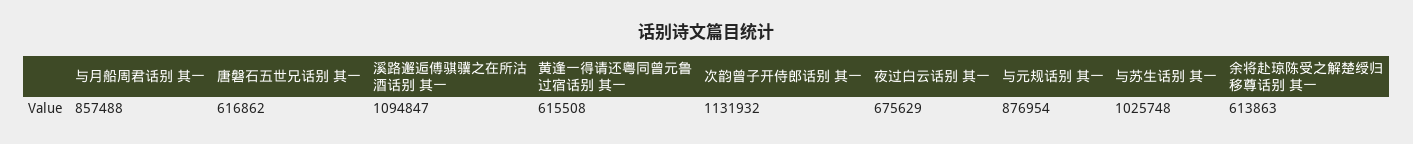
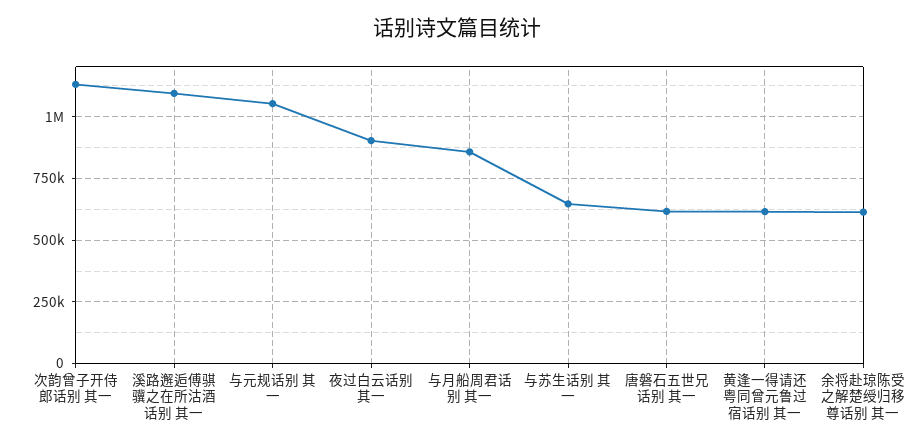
  {
    "与月船周君话别 其一": 857488,
    "唐磐石五世兄话别 其一": 616862,
    "溪路邂逅傅骐骥之在所沽酒话别 其一": 1094847,
    "黄逢一得请还粤同曾元鲁过宿话别 其一": 615508,
    "次韵曾子开侍郎话别 其一": 1131932,
-   "夜过白云话别 其一": 675629,
+   "夜过白云话别 其一": 900000,
-   "与元规话别 其一": 876954,
+   "与元规话别 其一": 1050000,
-   "与苏生话别 其一": 1025748,
+   "与苏生话别 其一": 650000,
    "余将赴琼陈受之解楚绶归移尊话别 其一": 613863
  }

